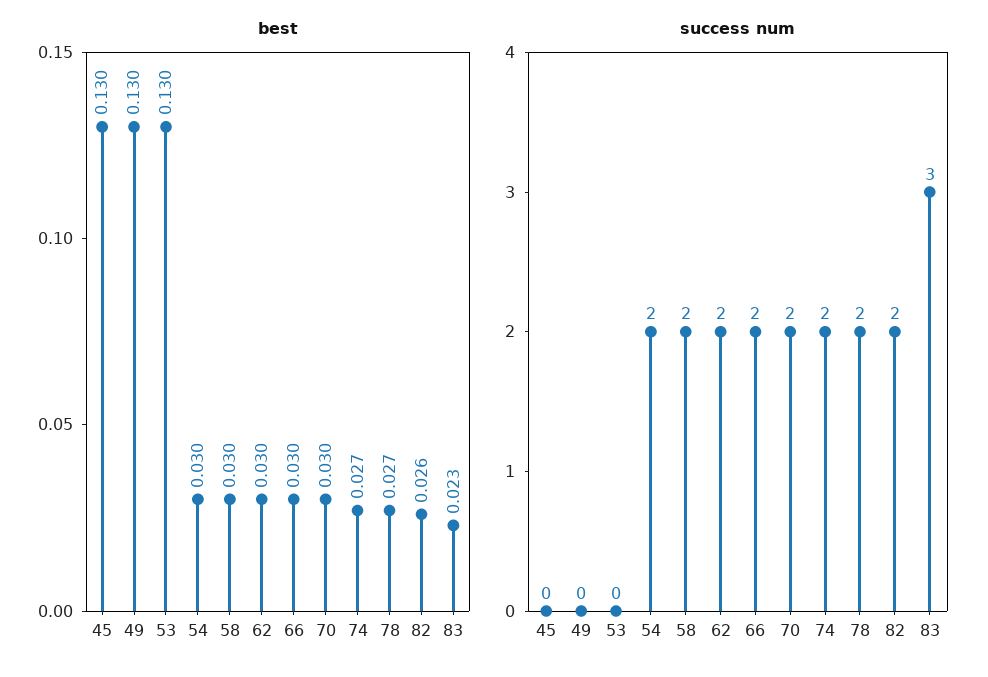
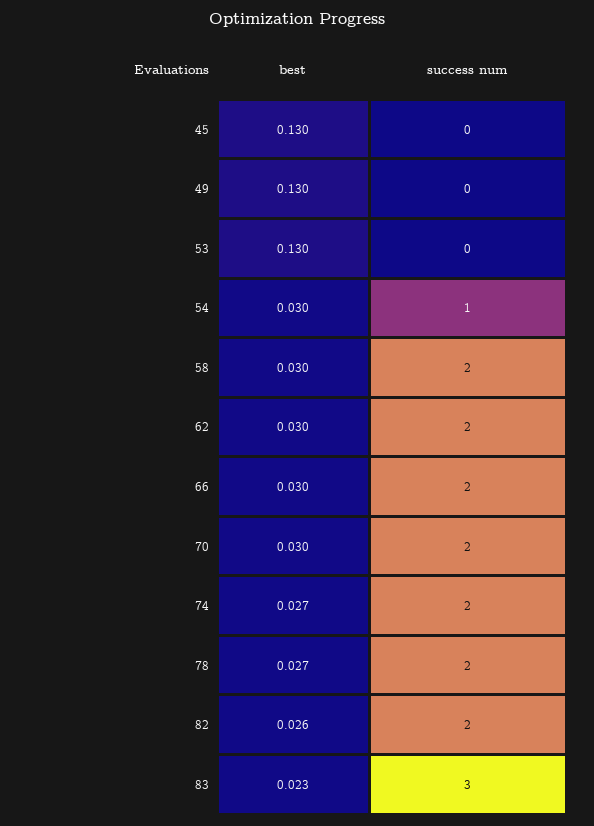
  {
    "best": {
      "45": 0.13,
      "49": 0.13,
      "53": 0.13,
      "54": 0.03,
      "58": 0.03,
      "62": 0.03,
      "66": 0.03,
      "70": 0.03,
      "74": 0.027,
      "78": 0.027,
      "82": 0.026,
      "83": 0.023
    },
    "success num": {
      "45": 0,
      "49": 0,
      "53": 0,
-     "54": 2,
+     "54": 1,
      "58": 2,
      "62": 2,
      "66": 2,
      "70": 2,
      "74": 2,
      "78": 2,
      "82": 2,
      "83": 3
    }
  }

